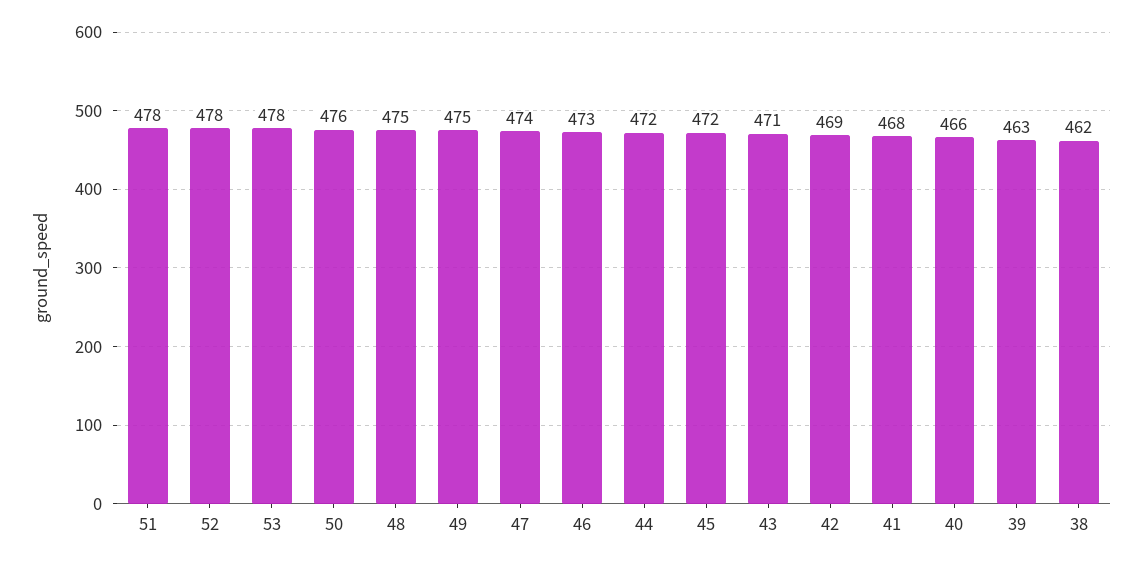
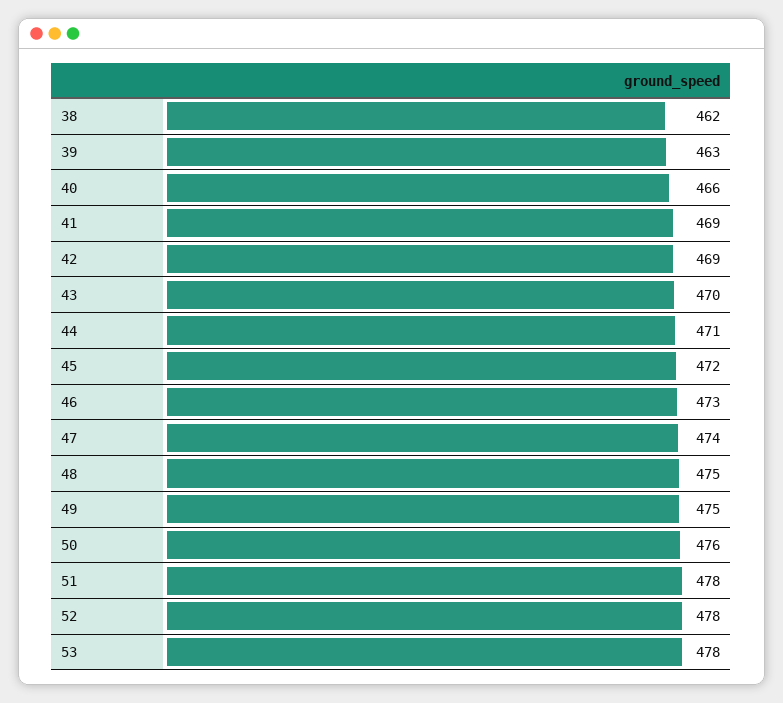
  {
    "51": 478,
    "52": 478,
    "53": 478,
    "50": 476,
    "48": 475,
    "49": 475,
    "47": 474,
    "46": 473,
-   "44": 472,
+   "44": 471,
    "45": 472,
-   "43": 471,
+   "43": 470,
    "42": 469,
-   "41": 468,
+   "41": 469,
    "40": 466,
    "39": 463,
    "38": 462
  }

